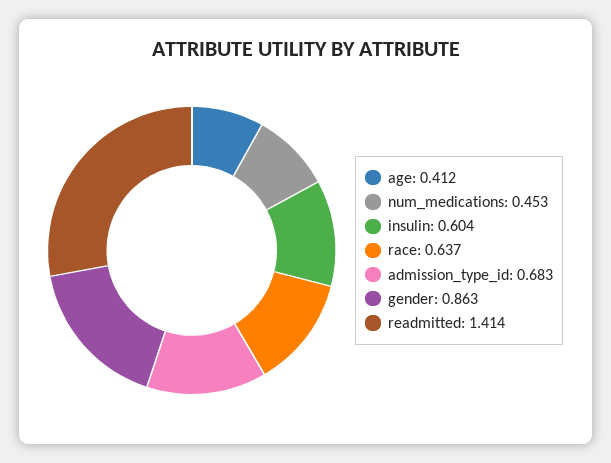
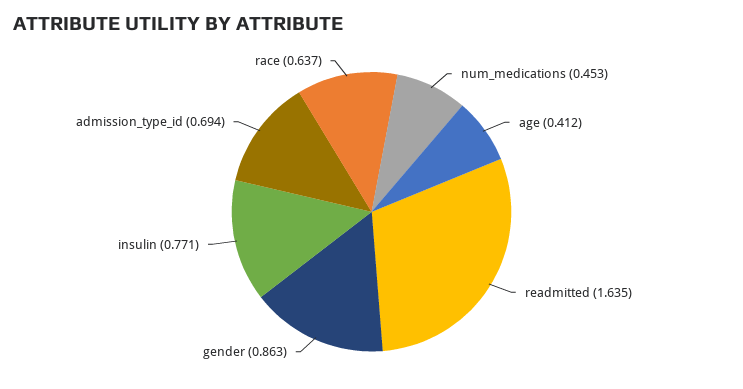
  {
    "age": 0.412,
    "num_medications": 0.453,
-   "insulin": 0.604,
+   "insulin": 0.771,
    "race": 0.637,
-   "admission_type_id": 0.683,
+   "admission_type_id": 0.694,
    "gender": 0.863,
-   "readmitted": 1.414
+   "readmitted": 1.635
  }

